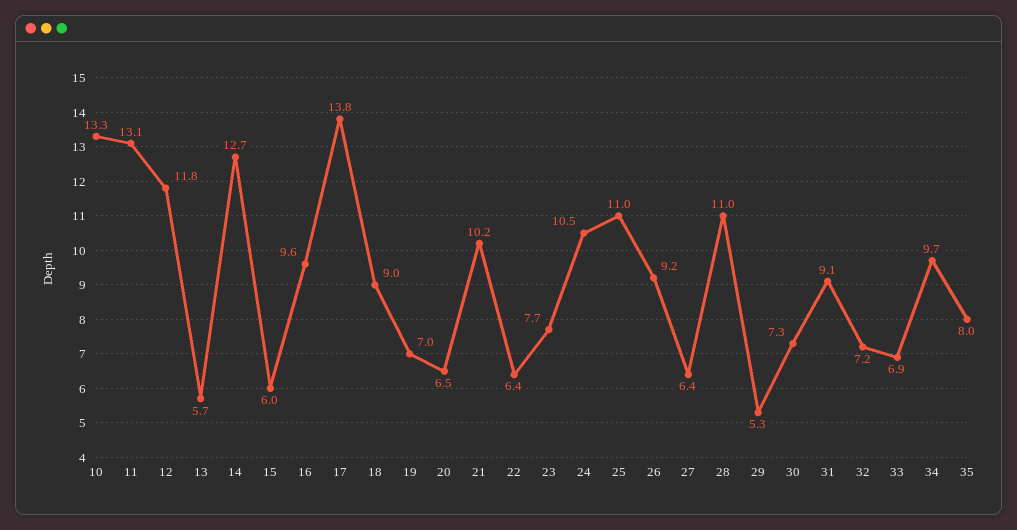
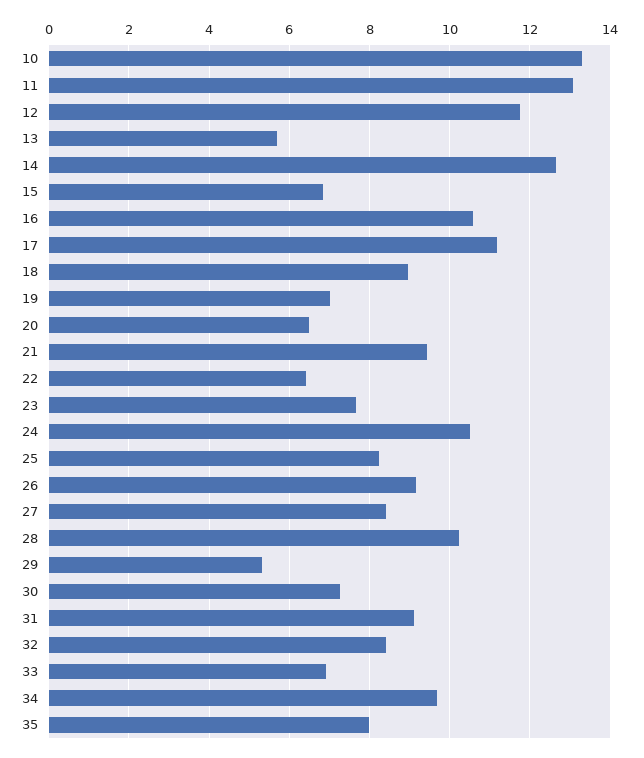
  {
    "10": 13.3,
    "11": 13.1,
    "12": 11.8,
    "13": 5.7,
    "14": 12.7,
-   "15": 6,
+   "15": 6.8,
-   "16": 9.6,
+   "16": 10.6,
-   "17": 13.8,
+   "17": 11.2,
    "18": 9,
    "19": 7,
    "20": 6.5,
-   "21": 10.2,
+   "21": 9.4,
    "22": 6.4,
    "23": 7.7,
    "24": 10.5,
-   "25": 11,
+   "25": 8.2,
    "26": 9.2,
-   "27": 6.4,
+   "27": 8.4,
-   "28": 11,
+   "28": 10.2,
    "29": 5.3,
    "30": 7.3,
    "31": 9.1,
-   "32": 7.2,
+   "32": 8.4,
    "33": 6.9,
    "34": 9.7,
    "35": 8
  }

